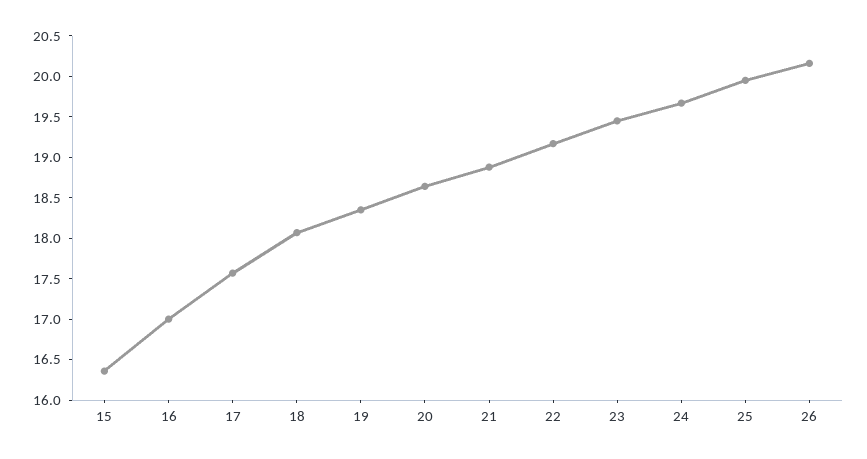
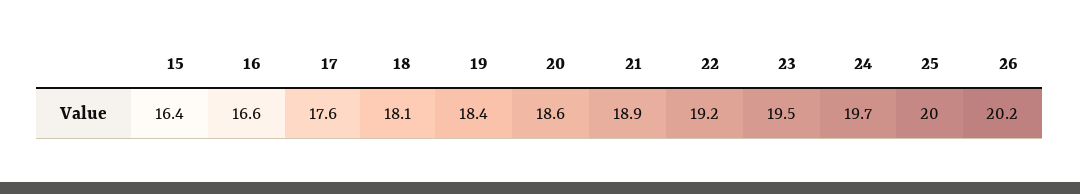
  {
    "15": 16.4,
-   "16": 17,
+   "16": 16.6,
    "17": 17.6,
    "18": 18.1,
    "19": 18.4,
    "20": 18.6,
    "21": 18.9,
    "22": 19.2,
    "23": 19.5,
    "24": 19.7,
    "25": 20,
    "26": 20.2
  }

